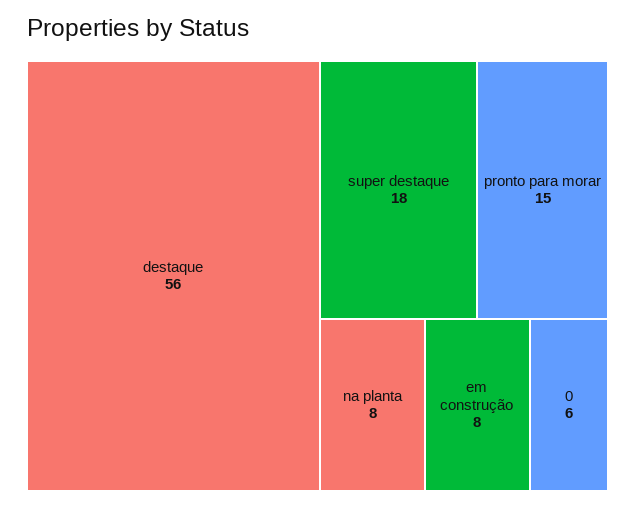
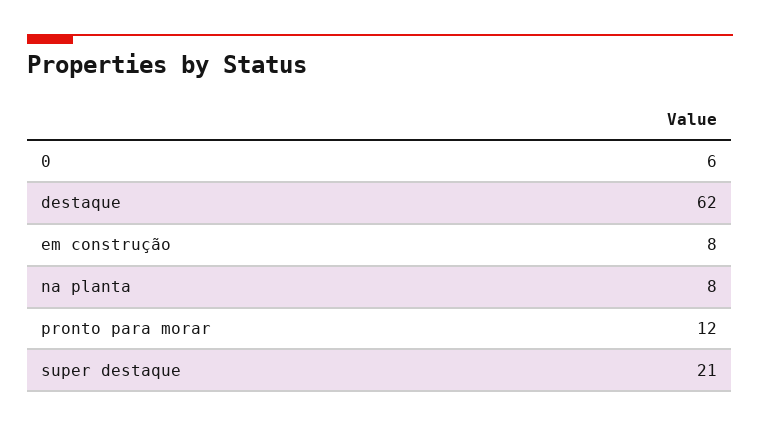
  {
-   "destaque": 56,
+   "destaque": 62,
-   "super destaque": 18,
+   "super destaque": 21,
-   "pronto para morar": 15,
+   "pronto para morar": 12,
    "na planta": 8,
    "em construção": 8,
    "0": 6
  }

